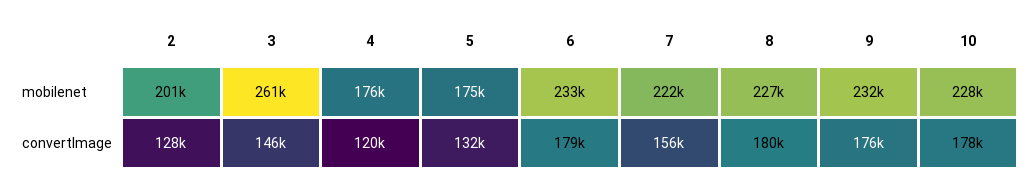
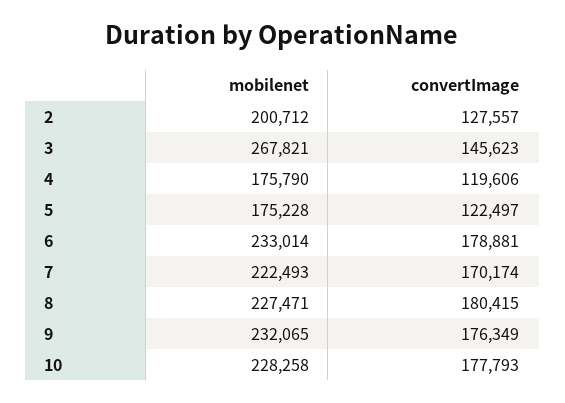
  {
    "2": {
      "mobilenet": 200712,
      "convertImage": 127557
    },
    "3": {
-     "mobilenet": 261000,
+     "mobilenet": 267821,
      "convertImage": 145623
    },
    "4": {
      "mobilenet": 175790,
      "convertImage": 119606
    },
    "5": {
      "mobilenet": 175228,
-     "convertImage": 132000
+     "convertImage": 122497
    },
    "6": {
      "mobilenet": 233014,
      "convertImage": 178881
    },
    "7": {
      "mobilenet": 222493,
-     "convertImage": 156000
+     "convertImage": 170174
    },
    "8": {
      "mobilenet": 227471,
      "convertImage": 180415
    },
    "9": {
      "mobilenet": 232065,
      "convertImage": 176349
    },
    "10": {
      "mobilenet": 228258,
      "convertImage": 177793
    }
  }

